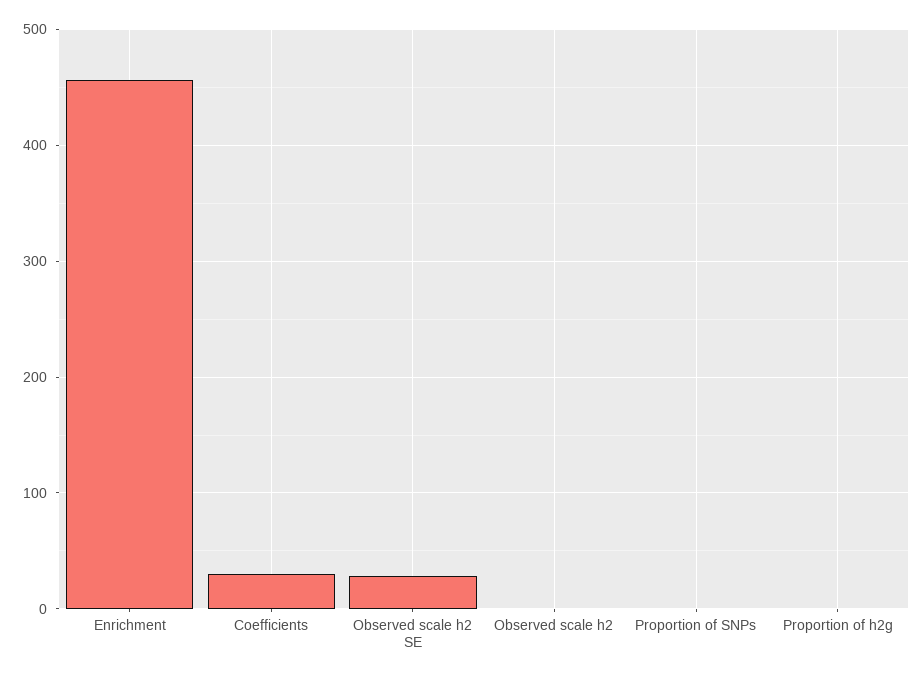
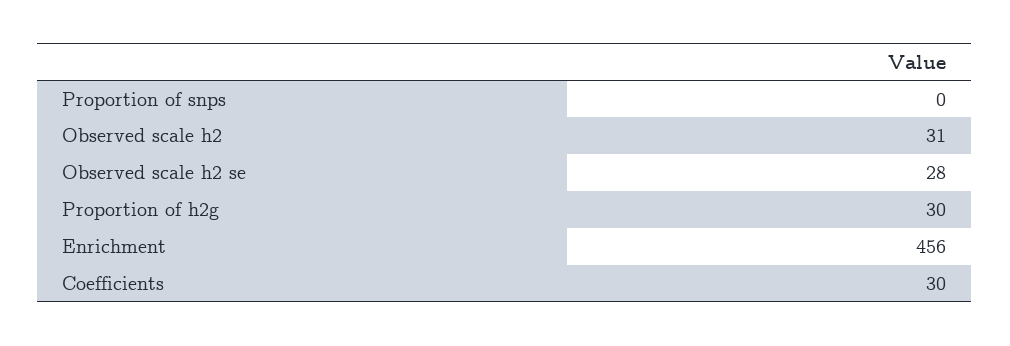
  {
    "Enrichment": 456,
    "Coefficients": 30,
    "Observed scale h2 SE": 28,
-   "Observed scale h2": 0,
+   "Observed scale h2": 31,
    "Proportion of SNPs": 0,
-   "Proportion of h2g": 0
+   "Proportion of h2g": 30
  }

